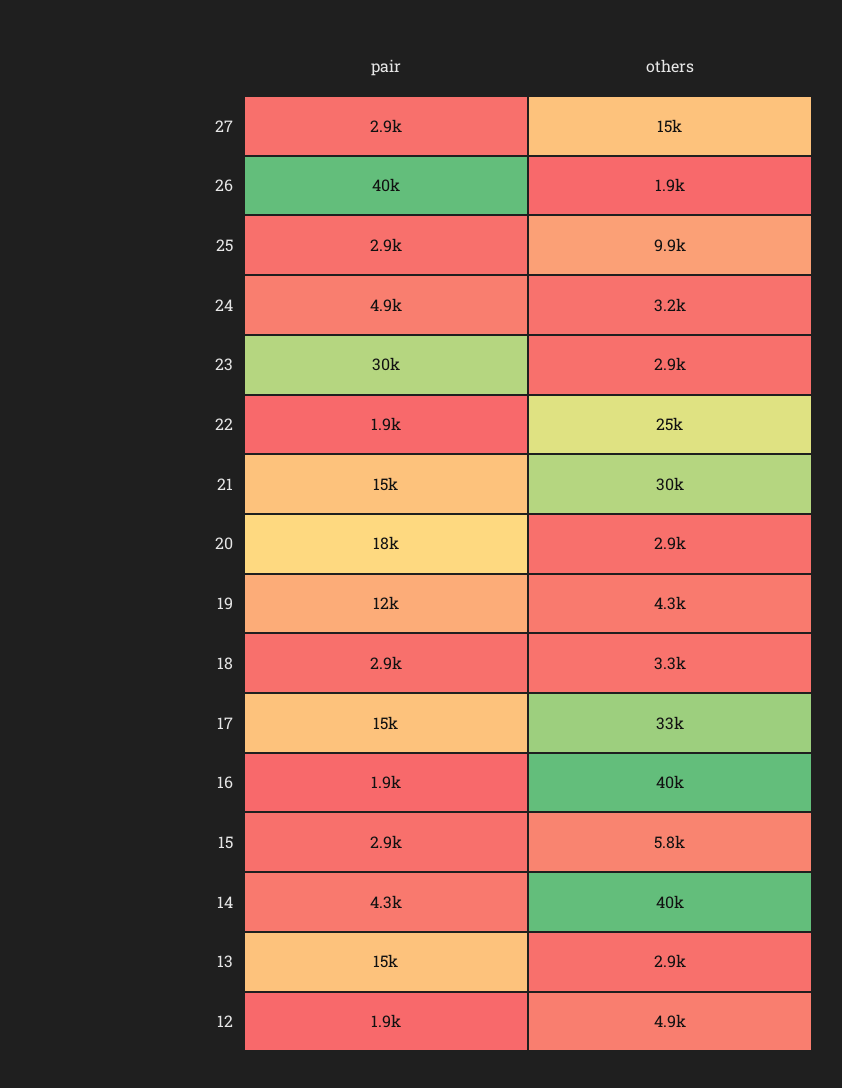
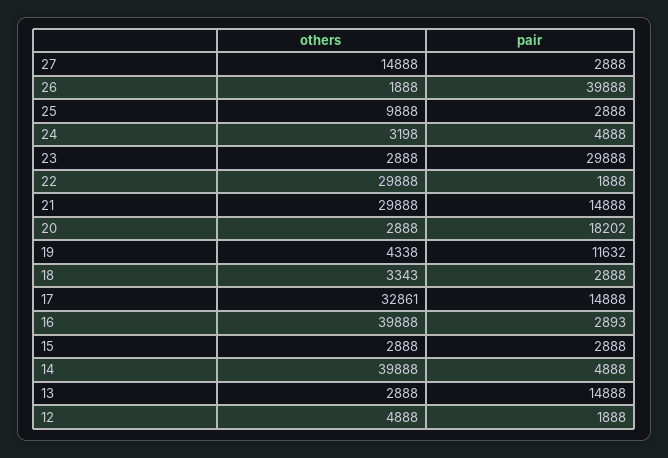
  {
    "pair": {
      "27": 2888,
      "26": 39888,
      "25": 2888,
      "24": 4888,
      "23": 29888,
      "22": 1888,
      "21": 14888,
      "20": 18202,
      "19": 11632,
      "18": 2888,
      "17": 14888,
-     "16": 1900,
+     "16": 2893,
      "15": 2888,
-     "14": 4300,
+     "14": 4888,
      "13": 14888,
      "12": 1888
    },
    "others": {
      "27": 14888,
      "26": 1888,
      "25": 9888,
      "24": 3198,
      "23": 2888,
-     "22": 25000,
+     "22": 29888,
      "21": 29888,
      "20": 2888,
      "19": 4338,
      "18": 3343,
      "17": 32861,
      "16": 39888,
-     "15": 5800,
+     "15": 2888,
      "14": 39888,
      "13": 2888,
      "12": 4888
    }
  }

